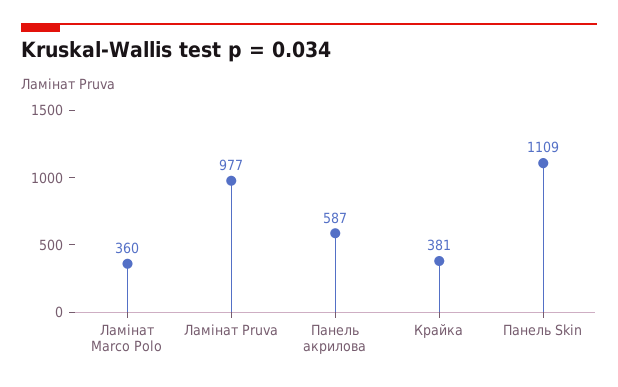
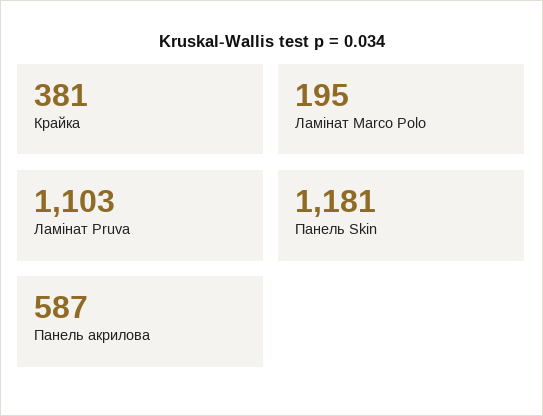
  {
-   "Ламінат Marco Polo": 360,
+   "Ламінат Marco Polo": 195,
-   "Ламінат Pruva": 977,
+   "Ламінат Pruva": 1103,
    "Панель акрилова": 587,
    "Крайка": 381,
-   "Панель Skin": 1109
+   "Панель Skin": 1181
  }

